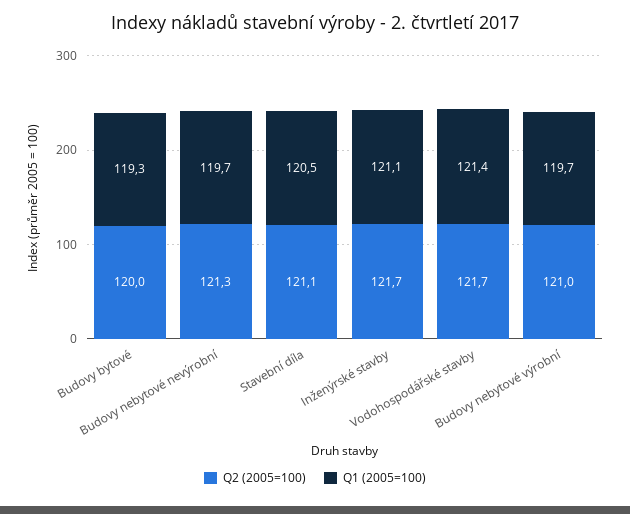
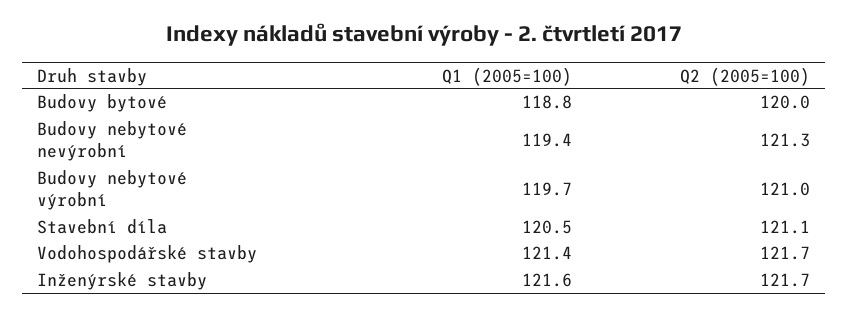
  {
    "Q2 (2005=100)": {
      "Budovy bytové": 120,
      "Budovy nebytové nevýrobní": 121.3,
      "Stavební díla": 121.1,
      "Inženýrské stavby": 121.7,
      "Vodohospodářské stavby": 121.7,
      "Budovy nebytové výrobní": 121
    },
    "Q1 (2005=100)": {
-     "Budovy bytové": 119.3,
+     "Budovy bytové": 118.8,
-     "Budovy nebytové nevýrobní": 119.7,
+     "Budovy nebytové nevýrobní": 119.4,
      "Stavební díla": 120.5,
-     "Inženýrské stavby": 121.1,
+     "Inženýrské stavby": 121.6,
      "Vodohospodářské stavby": 121.4,
      "Budovy nebytové výrobní": 119.7
    }
  }

